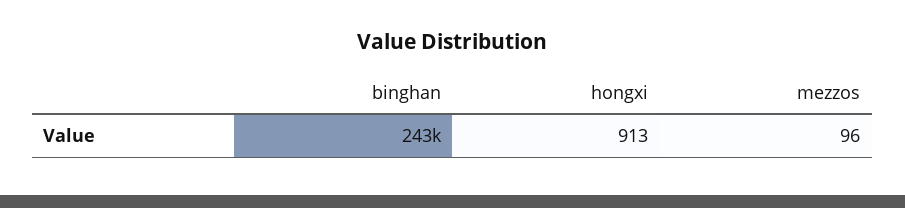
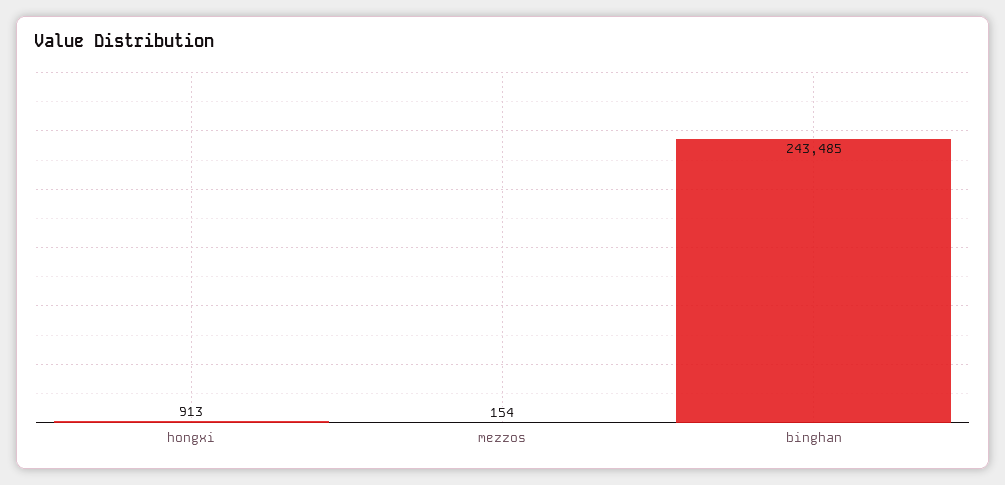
  {
    "binghan": 243485,
    "hongxi": 913,
-   "mezzos": 96
+   "mezzos": 154
  }

